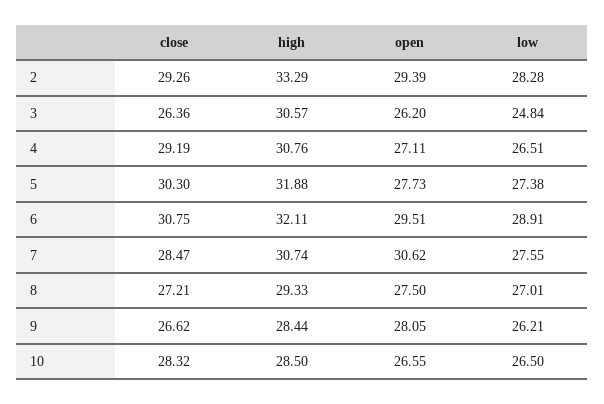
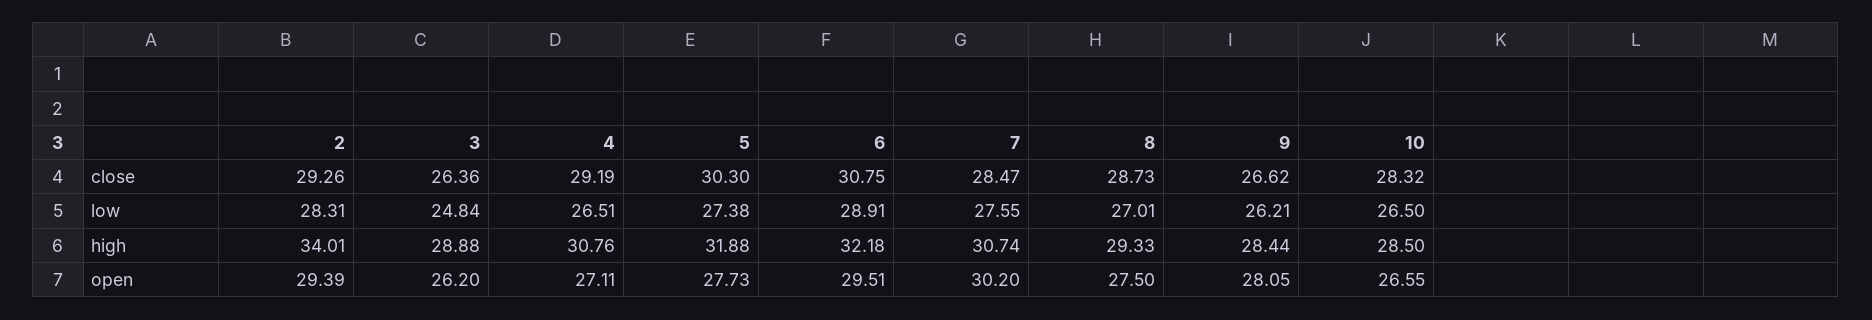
  {
    "close": {
      "2": 29.26,
      "3": 26.36,
      "4": 29.19,
      "5": 30.3,
      "6": 30.75,
      "7": 28.47,
-     "8": 27.21,
+     "8": 28.73,
      "9": 26.62,
      "10": 28.32
    },
    "high": {
-     "2": 33.29,
+     "2": 34.01,
-     "3": 30.57,
+     "3": 28.88,
      "4": 30.76,
      "5": 31.88,
-     "6": 32.11,
+     "6": 32.18,
      "7": 30.74,
      "8": 29.33,
      "9": 28.44,
      "10": 28.5
    },
    "open": {
      "2": 29.39,
      "3": 26.2,
      "4": 27.11,
      "5": 27.73,
      "6": 29.51,
-     "7": 30.62,
+     "7": 30.2,
      "8": 27.5,
      "9": 28.05,
      "10": 26.55
    },
    "low": {
-     "2": 28.28,
+     "2": 28.31,
      "3": 24.84,
      "4": 26.51,
      "5": 27.38,
      "6": 28.91,
      "7": 27.55,
      "8": 27.01,
      "9": 26.21,
      "10": 26.5
    }
  }

